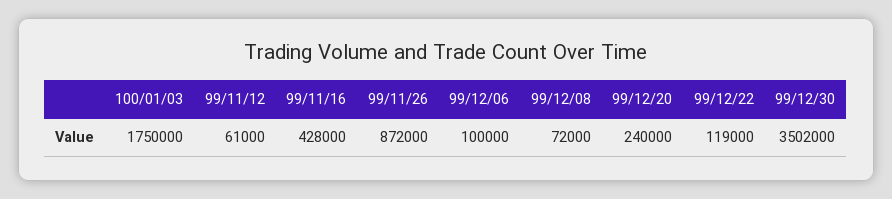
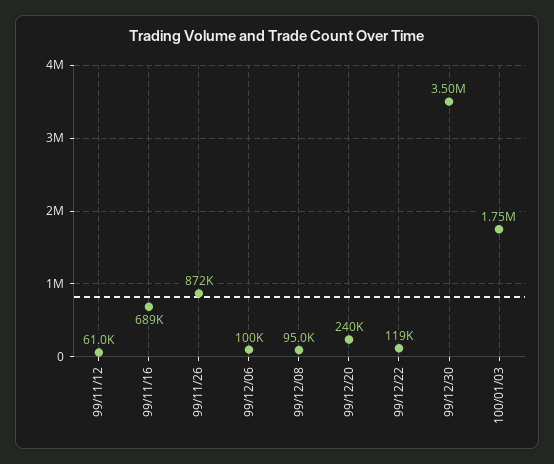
  {
    "100/01/03": 1750000,
    "99/11/12": 61000,
-   "99/11/16": 428000,
+   "99/11/16": 689000,
    "99/11/26": 872000,
    "99/12/06": 100000,
-   "99/12/08": 72000,
+   "99/12/08": 95000,
    "99/12/20": 240000,
    "99/12/22": 119000,
    "99/12/30": 3502000
  }

